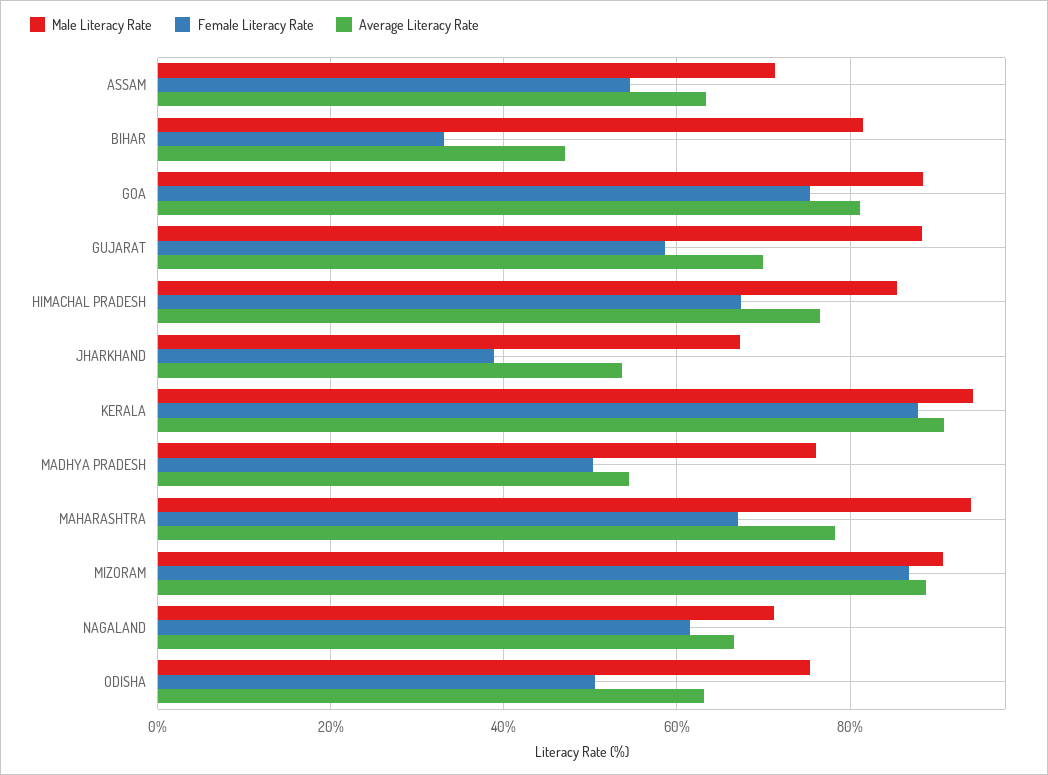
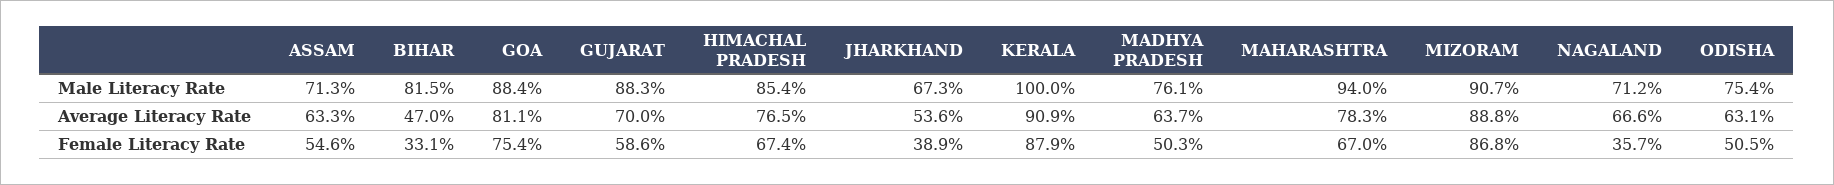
  {
    "Male Literacy Rate": {
      "ASSAM": 71.3,
      "BIHAR": 81.5,
      "GOA": 88.4,
      "GUJARAT": 88.3,
      "HIMACHAL PRADESH": 85.4,
      "JHARKHAND": 67.3,
-     "KERALA": 94,
+     "KERALA": 100,
      "MADHYA PRADESH": 76.1,
      "MAHARASHTRA": 94,
      "MIZORAM": 90.7,
      "NAGALAND": 71.2,
      "ODISHA": 75.4
    },
    "Female Literacy Rate": {
      "ASSAM": 54.6,
      "BIHAR": 33.1,
      "GOA": 75.4,
      "GUJARAT": 58.6,
      "HIMACHAL PRADESH": 67.4,
      "JHARKHAND": 38.9,
      "KERALA": 87.9,
      "MADHYA PRADESH": 50.3,
      "MAHARASHTRA": 67,
      "MIZORAM": 86.8,
-     "NAGALAND": 62,
+     "NAGALAND": 35.7,
      "ODISHA": 50.5
    },
    "Average Literacy Rate": {
      "ASSAM": 63.3,
      "BIHAR": 47,
      "GOA": 81.1,
      "GUJARAT": 70,
      "HIMACHAL PRADESH": 76.5,
      "JHARKHAND": 53.6,
      "KERALA": 90.9,
-     "MADHYA PRADESH": 54,
+     "MADHYA PRADESH": 63.7,
      "MAHARASHTRA": 78.3,
      "MIZORAM": 88.8,
      "NAGALAND": 66.6,
      "ODISHA": 63.1
    }
  }

